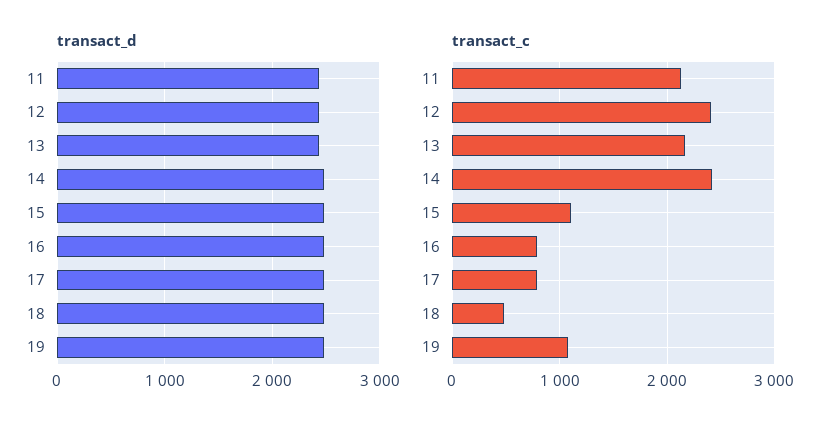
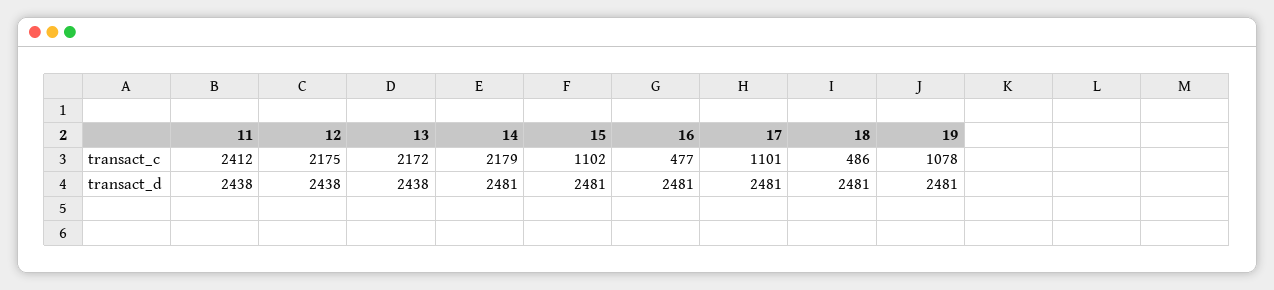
  {
    "transact_d": {
      "11": 2438,
      "12": 2438,
      "13": 2438,
      "14": 2481,
      "15": 2481,
      "16": 2481,
      "17": 2481,
      "18": 2481,
      "19": 2481
    },
    "transact_c": {
-     "11": 2100,
+     "11": 2412,
-     "12": 2400,
+     "12": 2175,
      "13": 2172,
-     "14": 2400,
+     "14": 2179,
      "15": 1102,
-     "16": 800,
+     "16": 477,
-     "17": 800,
+     "17": 1101,
      "18": 486,
      "19": 1078
    }
  }

